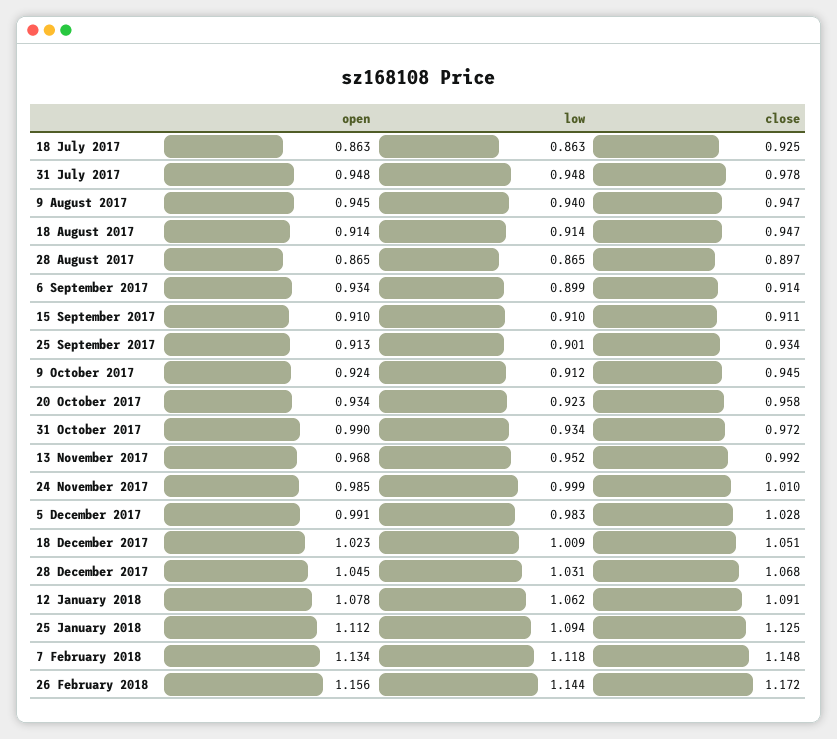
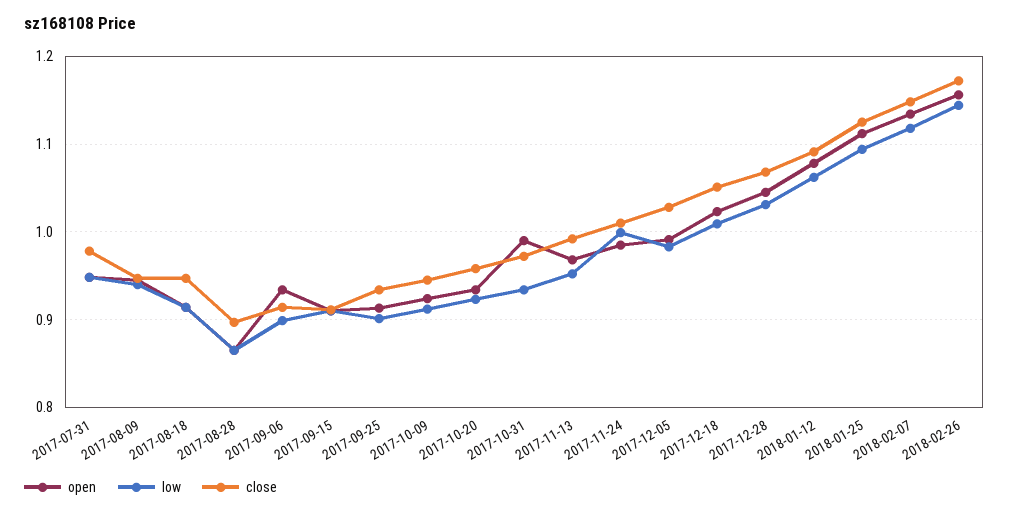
  {
    "open": {
-     "18 July 2017": 0.863,
      "31 July 2017": 0.948,
      "9 August 2017": 0.945,
      "18 August 2017": 0.914,
      "28 August 2017": 0.865,
      "6 September 2017": 0.934,
      "15 September 2017": 0.91,
      "25 September 2017": 0.913,
      "9 October 2017": 0.924,
      "20 October 2017": 0.934,
      "31 October 2017": 0.99,
      "13 November 2017": 0.968,
      "24 November 2017": 0.985,
      "5 December 2017": 0.991,
      "18 December 2017": 1.023,
      "28 December 2017": 1.045,
      "12 January 2018": 1.078,
      "25 January 2018": 1.112,
      "7 February 2018": 1.134,
      "26 February 2018": 1.156
    },
    "low": {
-     "18 July 2017": 0.863,
      "31 July 2017": 0.948,
      "9 August 2017": 0.94,
      "18 August 2017": 0.914,
      "28 August 2017": 0.865,
      "6 September 2017": 0.899,
      "15 September 2017": 0.91,
      "25 September 2017": 0.901,
      "9 October 2017": 0.912,
      "20 October 2017": 0.923,
      "31 October 2017": 0.934,
      "13 November 2017": 0.952,
      "24 November 2017": 0.999,
      "5 December 2017": 0.983,
      "18 December 2017": 1.009,
      "28 December 2017": 1.031,
      "12 January 2018": 1.062,
      "25 January 2018": 1.094,
      "7 February 2018": 1.118,
      "26 February 2018": 1.144
    },
    "close": {
-     "18 July 2017": 0.925,
      "31 July 2017": 0.978,
      "9 August 2017": 0.947,
      "18 August 2017": 0.947,
      "28 August 2017": 0.897,
      "6 September 2017": 0.914,
      "15 September 2017": 0.911,
      "25 September 2017": 0.934,
      "9 October 2017": 0.945,
      "20 October 2017": 0.958,
      "31 October 2017": 0.972,
      "13 November 2017": 0.992,
      "24 November 2017": 1.01,
      "5 December 2017": 1.028,
      "18 December 2017": 1.051,
      "28 December 2017": 1.068,
      "12 January 2018": 1.091,
      "25 January 2018": 1.125,
      "7 February 2018": 1.148,
      "26 February 2018": 1.172
    }
  }

